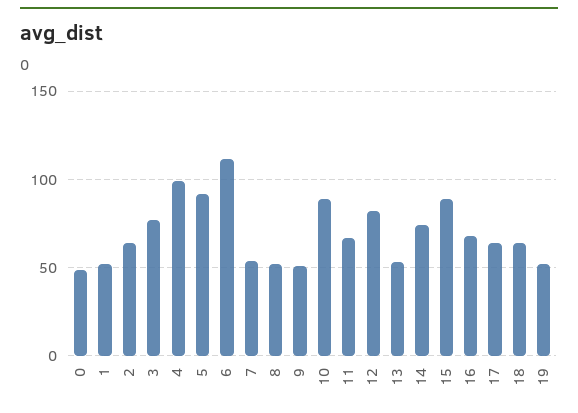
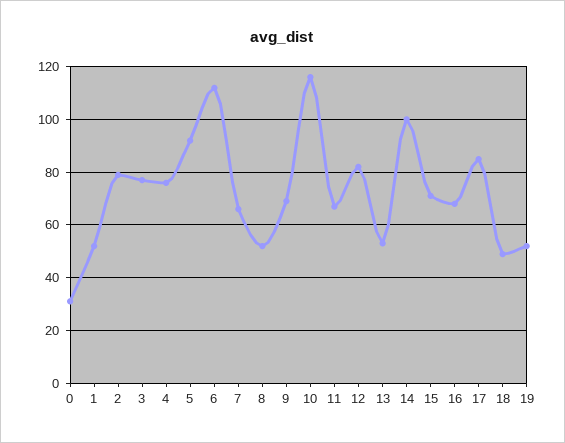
  {
-   "0": 50,
+   "0": 30,
    "1": 50,
-   "2": 65,
+   "2": 80,
    "3": 75,
-   "4": 100,
+   "4": 75,
    "5": 90,
    "6": 110,
-   "7": 55,
+   "7": 65,
    "8": 50,
-   "9": 50,
+   "9": 70,
-   "10": 90,
+   "10": 115,
    "11": 65,
    "12": 80,
    "13": 55,
-   "14": 75,
+   "14": 100,
-   "15": 90,
+   "15": 70,
    "16": 70,
-   "17": 65,
+   "17": 85,
-   "18": 65,
+   "18": 50,
    "19": 50
  }

